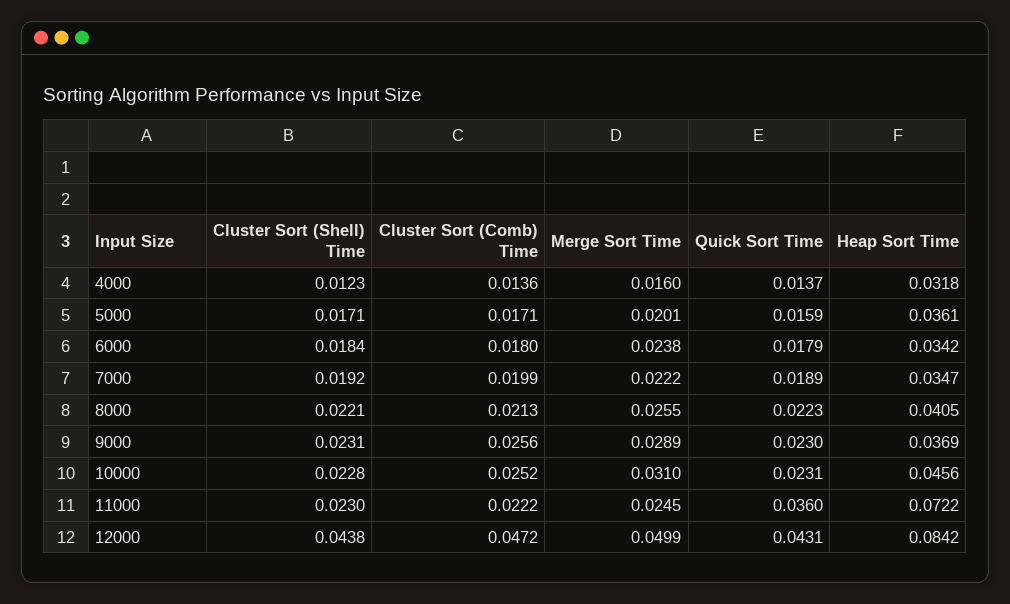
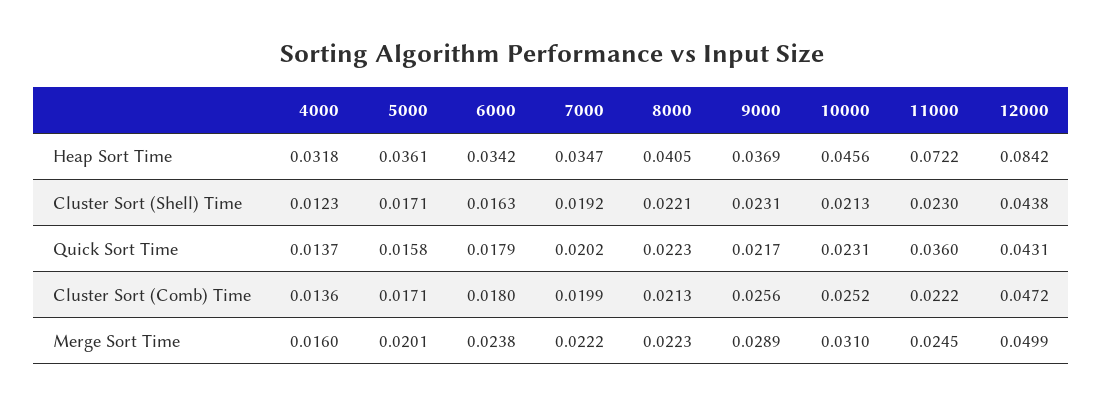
  {
    "Cluster Sort (Shell) Time": {
      "4000": 0.0123,
      "5000": 0.0171,
-     "6000": 0.0184,
+     "6000": 0.0163,
      "7000": 0.0192,
      "8000": 0.0221,
      "9000": 0.0231,
-     "10000": 0.0228,
+     "10000": 0.0213,
      "11000": 0.023,
      "12000": 0.0438
    },
    "Cluster Sort (Comb) Time": {
      "4000": 0.0136,
      "5000": 0.0171,
      "6000": 0.018,
      "7000": 0.0199,
      "8000": 0.0213,
      "9000": 0.0256,
      "10000": 0.0252,
      "11000": 0.0222,
      "12000": 0.0472
    },
    "Merge Sort Time": {
      "4000": 0.016,
      "5000": 0.0201,
      "6000": 0.0238,
      "7000": 0.0222,
-     "8000": 0.0255,
+     "8000": 0.0223,
      "9000": 0.0289,
      "10000": 0.031,
      "11000": 0.0245,
      "12000": 0.0499
    },
    "Quick Sort Time": {
      "4000": 0.0137,
-     "5000": 0.0159,
+     "5000": 0.0158,
      "6000": 0.0179,
-     "7000": 0.0189,
+     "7000": 0.0202,
      "8000": 0.0223,
-     "9000": 0.023,
+     "9000": 0.0217,
      "10000": 0.0231,
      "11000": 0.036,
      "12000": 0.0431
    },
    "Heap Sort Time": {
      "4000": 0.0318,
      "5000": 0.0361,
      "6000": 0.0342,
      "7000": 0.0347,
      "8000": 0.0405,
      "9000": 0.0369,
      "10000": 0.0456,
      "11000": 0.0722,
      "12000": 0.0842
    }
  }

